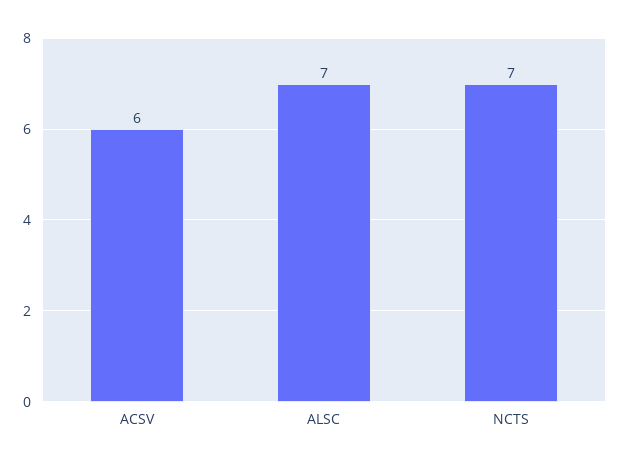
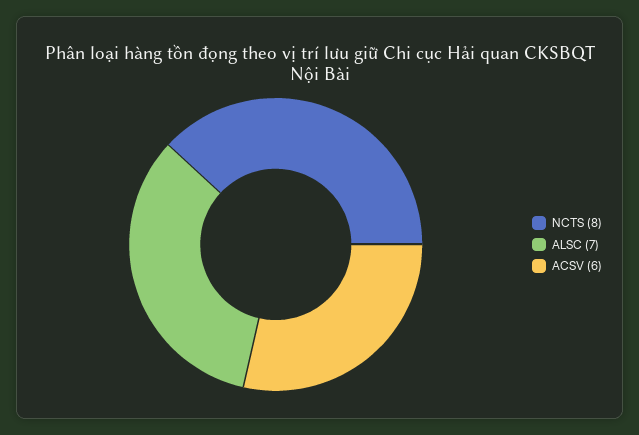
  {
    "ACSV": 6,
    "ALSC": 7,
-   "NCTS": 7
+   "NCTS": 8
  }

